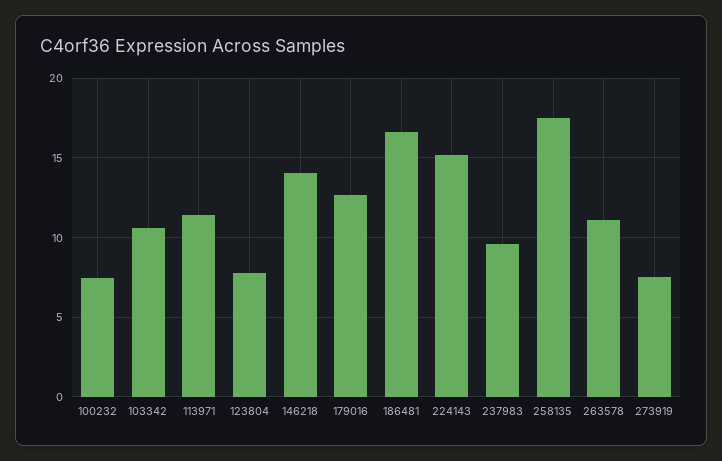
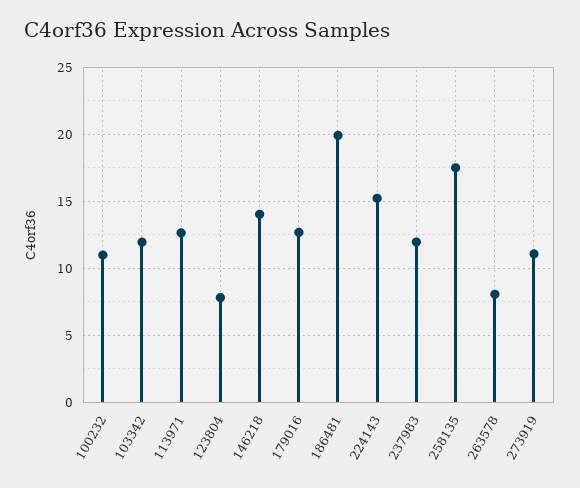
  {
-   "100232": 7.5,
+   "100232": 11,
-   "103342": 10.5,
+   "103342": 12,
-   "113971": 11.5,
+   "113971": 12.5,
    "123804": 8,
    "146218": 14,
    "179016": 12.5,
-   "186481": 16.5,
+   "186481": 20,
    "224143": 15,
-   "237983": 9.5,
+   "237983": 12,
    "258135": 17.5,
-   "263578": 11,
+   "263578": 8,
-   "273919": 7.5
+   "273919": 11
  }

